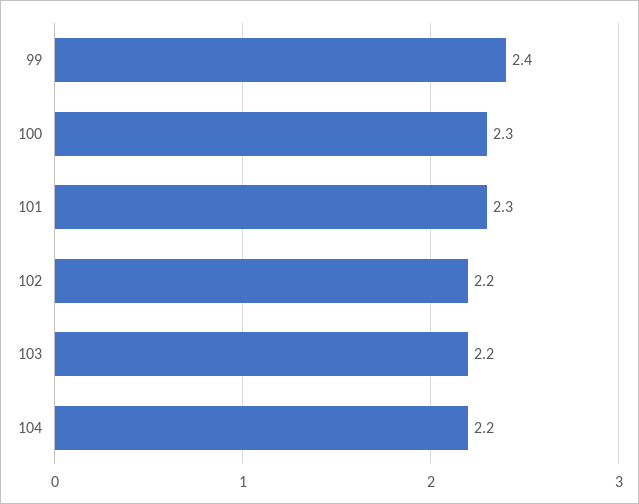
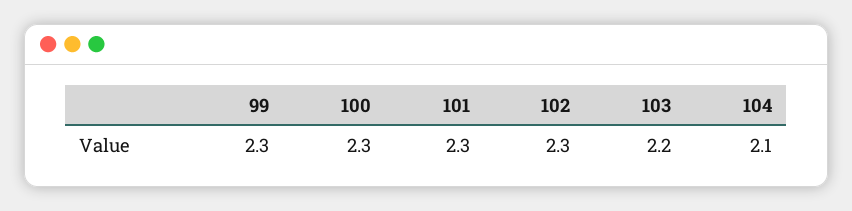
  {
-   "99": 2.4,
+   "99": 2.3,
    "100": 2.3,
    "101": 2.3,
-   "102": 2.2,
+   "102": 2.3,
    "103": 2.2,
-   "104": 2.2
+   "104": 2.1
  }

